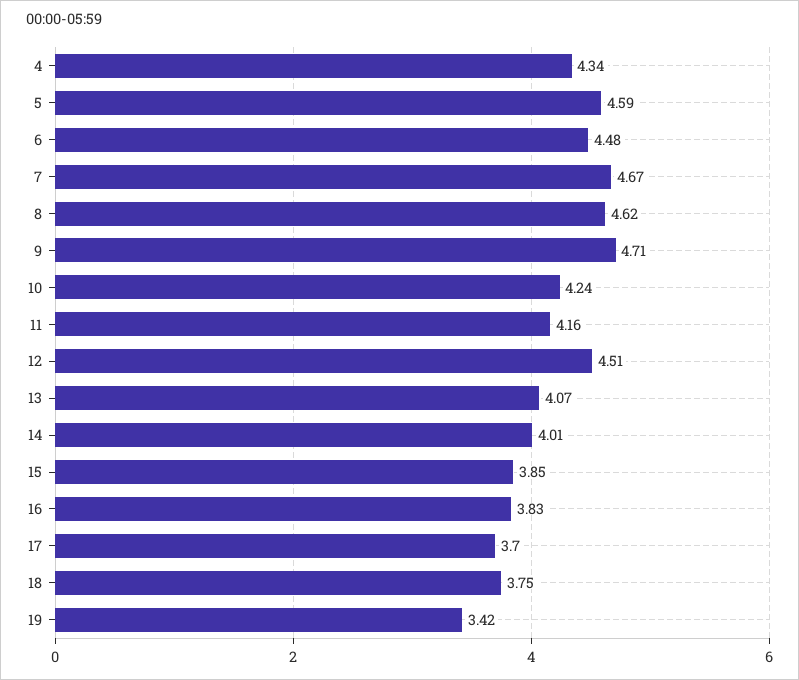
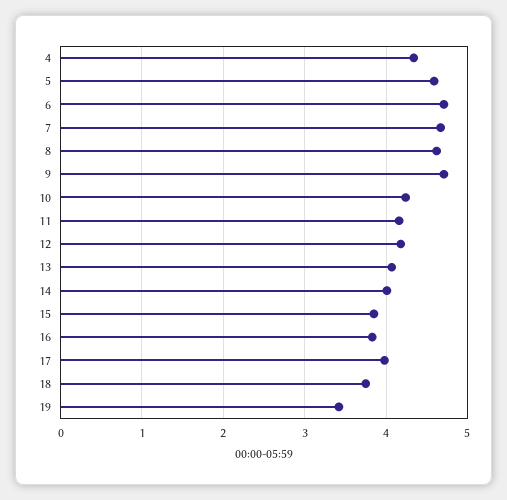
  {
    "4": 4.34,
    "5": 4.59,
-   "6": 4.48,
+   "6": 4.7,
    "7": 4.67,
    "8": 4.62,
    "9": 4.71,
    "10": 4.24,
    "11": 4.16,
-   "12": 4.51,
+   "12": 4.2,
    "13": 4.07,
    "14": 4.01,
    "15": 3.85,
    "16": 3.83,
-   "17": 3.7,
+   "17": 4,
    "18": 3.75,
    "19": 3.42
  }

